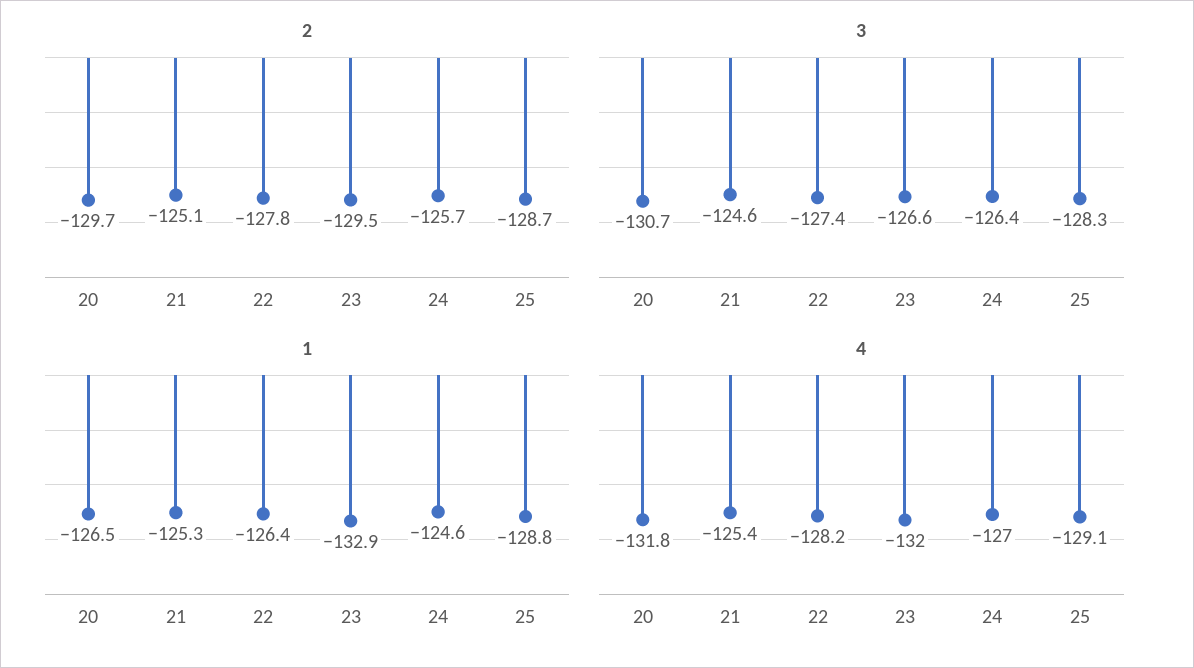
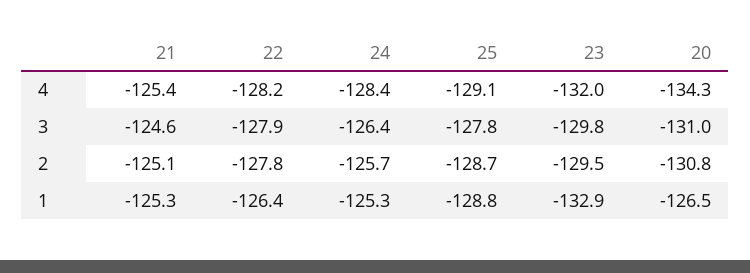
  {
    "2": {
-     "20": -129.7,
+     "20": -130.8,
      "21": -125.1,
      "22": -127.8,
      "23": -129.5,
      "24": -125.7,
      "25": -128.7
    },
    "3": {
-     "20": -130.7,
+     "20": -131,
      "21": -124.6,
-     "22": -127.4,
+     "22": -127.9,
-     "23": -126.6,
+     "23": -129.8,
      "24": -126.4,
-     "25": -128.3
+     "25": -127.8
    },
    "1": {
      "20": -126.5,
      "21": -125.3,
      "22": -126.4,
      "23": -132.9,
-     "24": -124.6,
+     "24": -125.3,
      "25": -128.8
    },
    "4": {
-     "20": -131.8,
+     "20": -134.3,
      "21": -125.4,
      "22": -128.2,
      "23": -132,
-     "24": -127,
+     "24": -128.4,
      "25": -129.1
    }
  }

